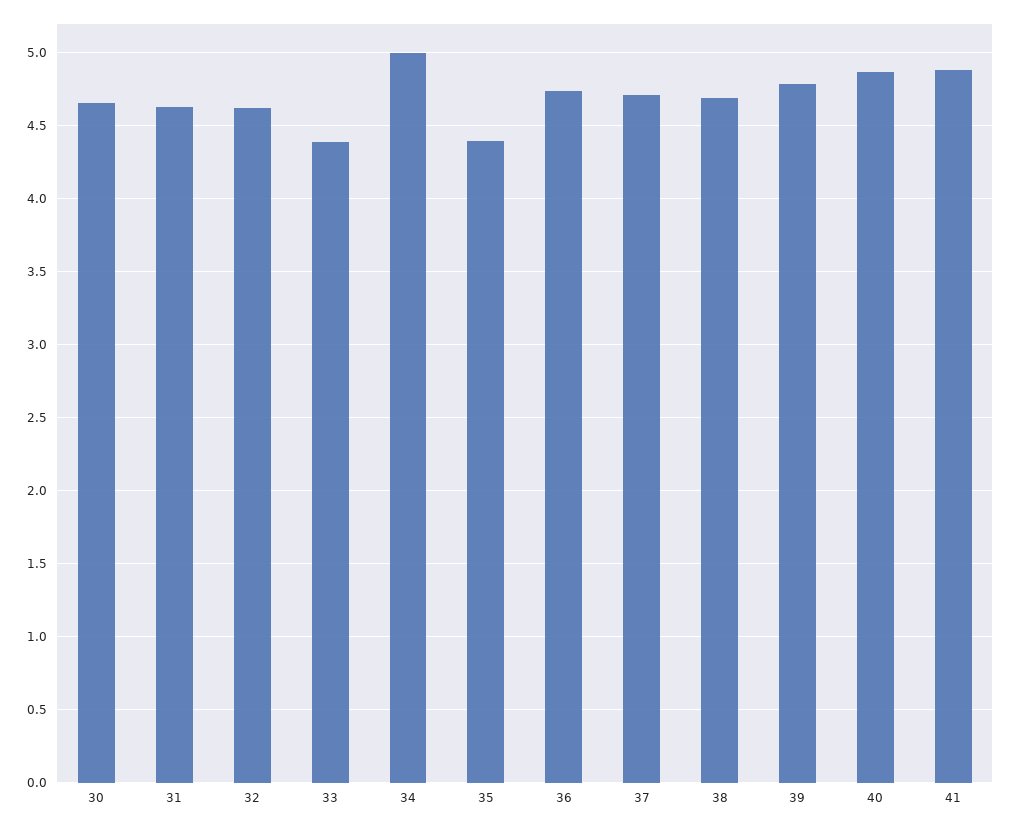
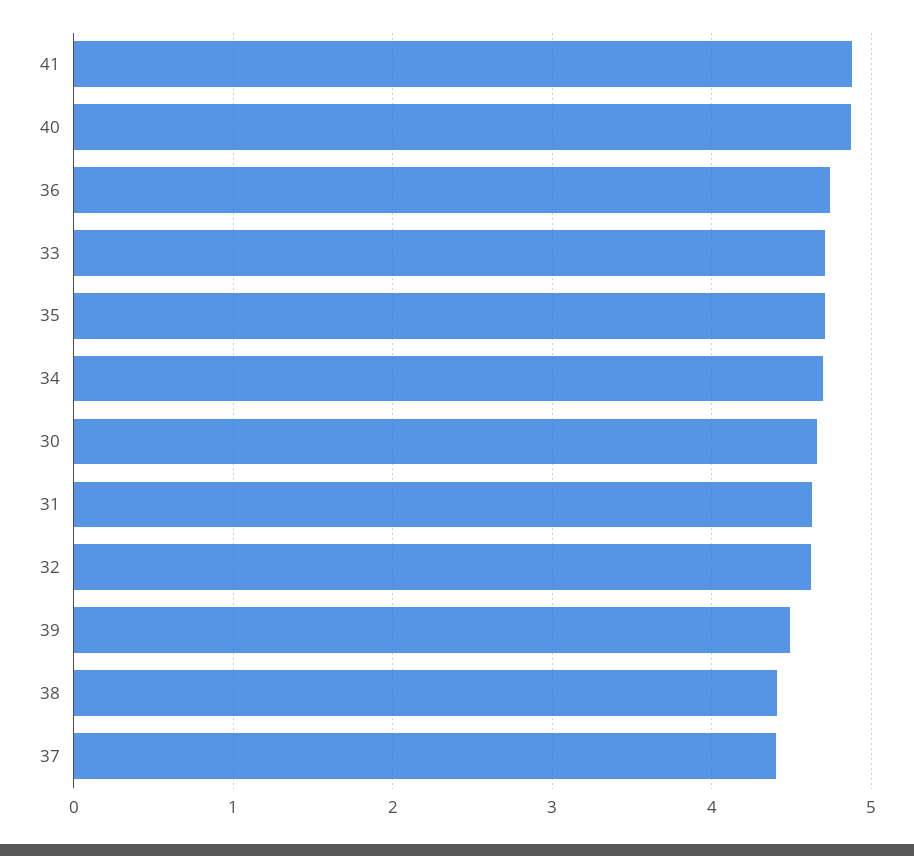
  {
    "30": 4.65,
    "31": 4.65,
    "32": 4.6,
-   "33": 4.4,
+   "33": 4.7,
-   "34": 5,
+   "34": 4.7,
-   "35": 4.4,
+   "35": 4.7,
    "36": 4.75,
-   "37": 4.7,
+   "37": 4.4,
-   "38": 4.7,
+   "38": 4.4,
-   "39": 4.8,
+   "39": 4.5,
    "40": 4.85,
    "41": 4.9
  }

